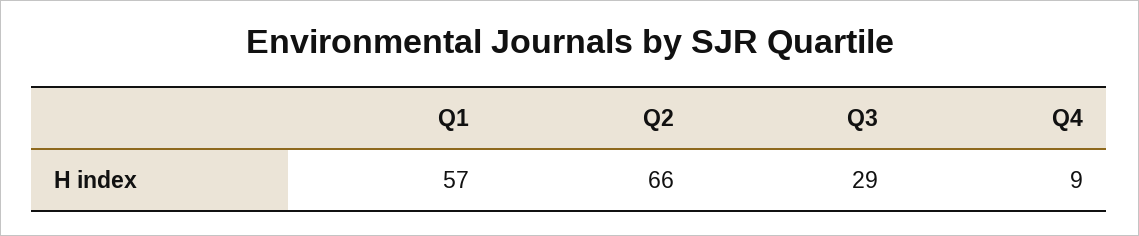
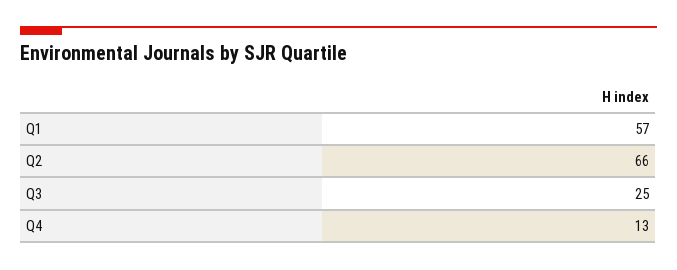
  {
    "Q1": 57,
    "Q2": 66,
-   "Q3": 29,
+   "Q3": 25,
-   "Q4": 9
+   "Q4": 13
  }

